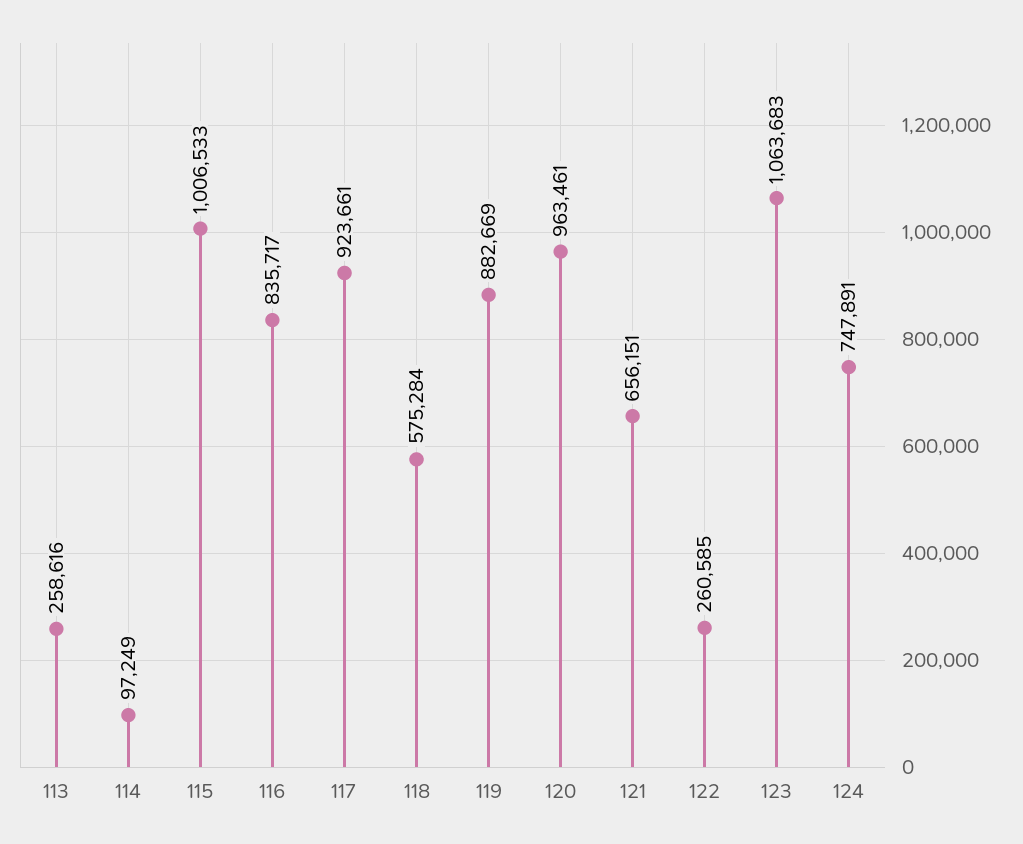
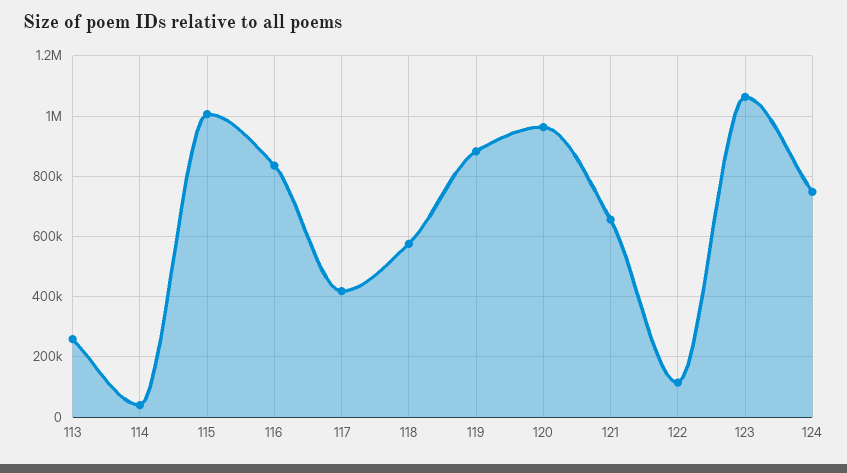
  {
    "113": 258616,
-   "114": 97249,
+   "114": 40000,
    "115": 1006533,
    "116": 835717,
-   "117": 923661,
+   "117": 420000,
    "118": 575284,
    "119": 882669,
    "120": 963461,
    "121": 656151,
-   "122": 260585,
+   "122": 120000,
    "123": 1063683,
    "124": 747891
  }

